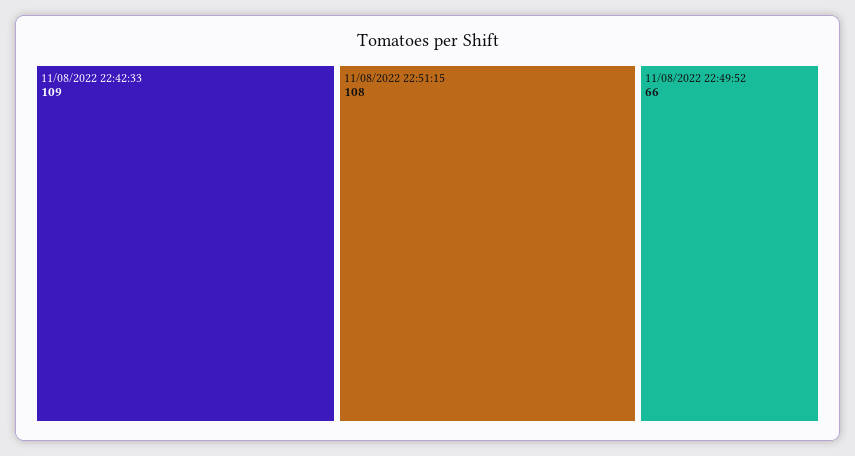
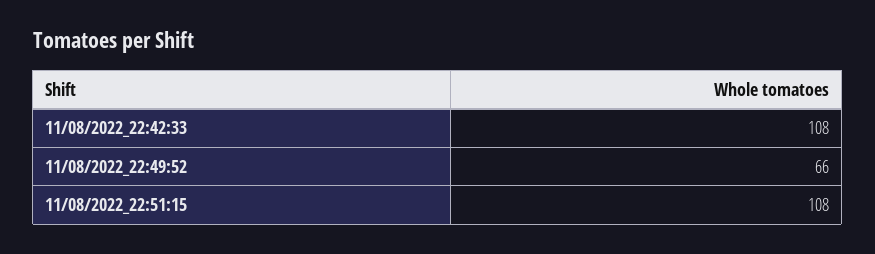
  {
-   "11/08/2022 22:42:33": 109,
+   "11/08/2022 22:42:33": 108,
    "11/08/2022 22:51:15": 108,
    "11/08/2022 22:49:52": 66
  }

